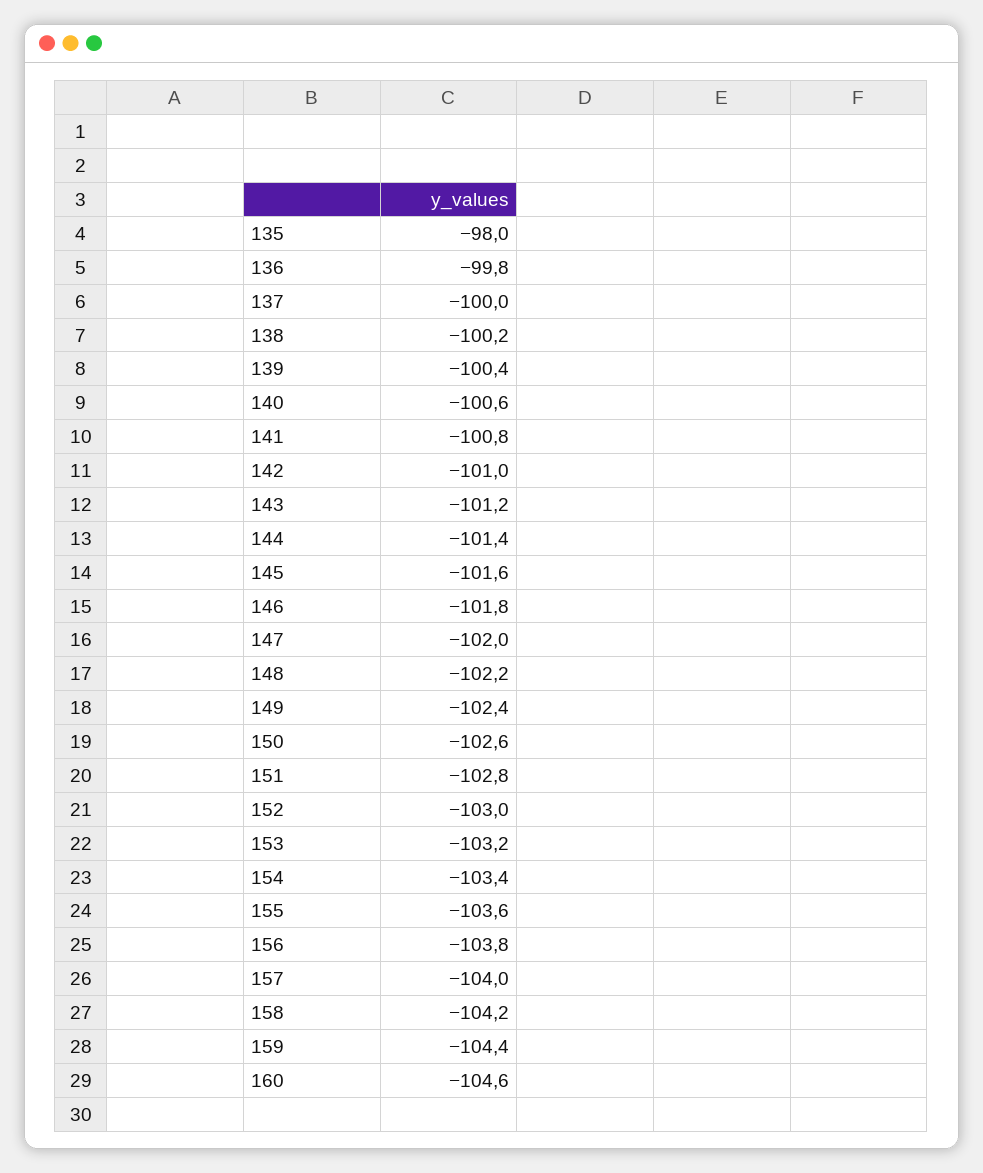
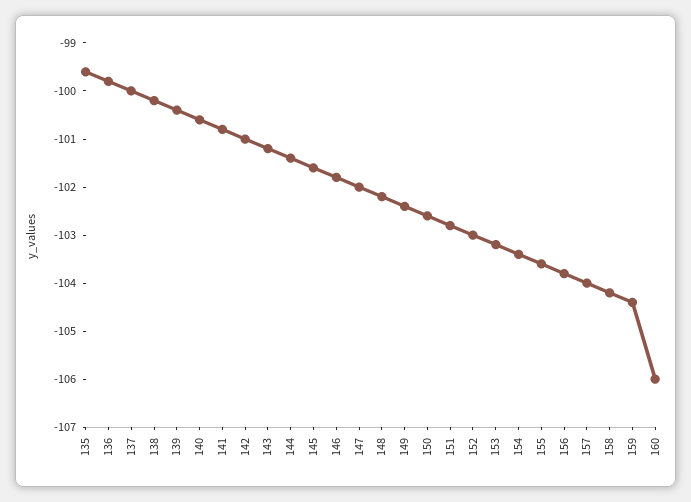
  {
-   "135": -98,
+   "135": -99.5,
    "136": -99.8,
    "137": -100,
    "138": -100.2,
    "139": -100.4,
    "140": -100.6,
    "141": -100.8,
    "142": -101,
    "143": -101.2,
    "144": -101.4,
    "145": -101.6,
    "146": -101.8,
    "147": -102,
    "148": -102.2,
    "149": -102.4,
    "150": -102.6,
    "151": -102.8,
    "152": -103,
    "153": -103.2,
    "154": -103.4,
    "155": -103.6,
    "156": -103.8,
    "157": -104,
    "158": -104.2,
    "159": -104.4,
-   "160": -104.6
+   "160": -106
  }

